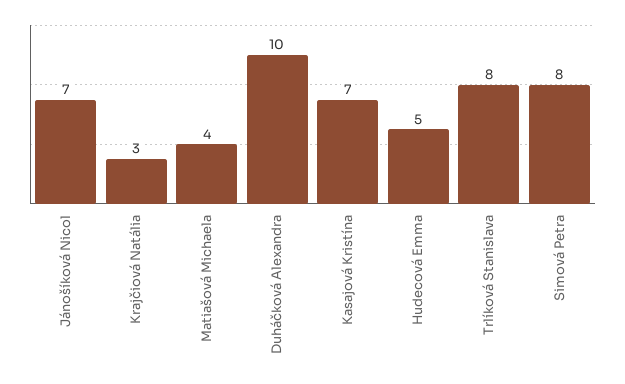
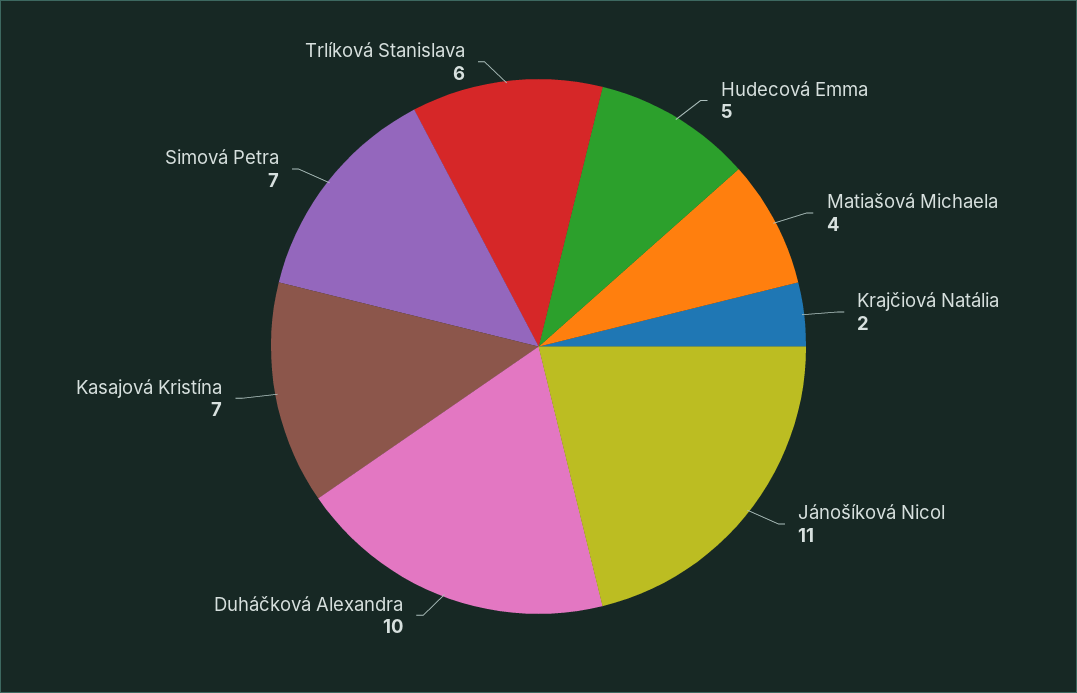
  {
-   "Jánošíková Nicol": 7,
+   "Jánošíková Nicol": 11,
-   "Krajčiová Natália": 3,
+   "Krajčiová Natália": 2,
    "Matiašová Michaela": 4,
    "Duháčková Alexandra": 10,
    "Kasajová Kristína": 7,
    "Hudecová Emma": 5,
-   "Trlíková Stanislava": 8,
+   "Trlíková Stanislava": 6,
-   "Simová Petra": 8
+   "Simová Petra": 7
  }

